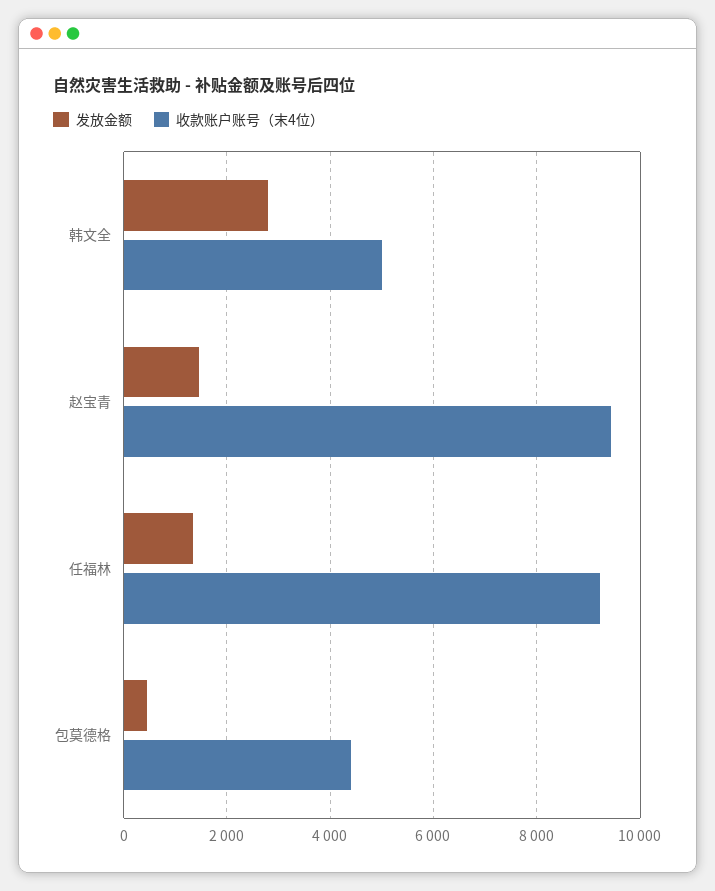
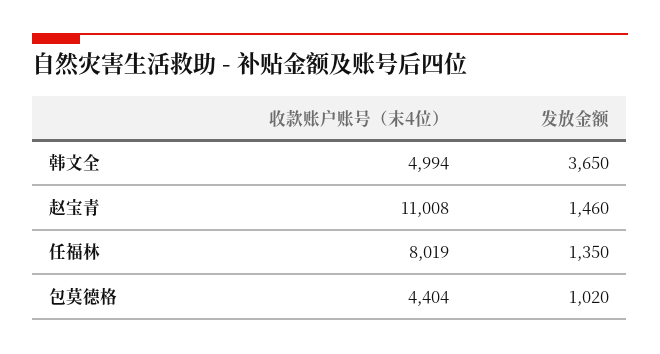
  {
    "发放金额": {
-     "韩文全": 2800,
+     "韩文全": 3650,
      "赵宝青": 1460,
      "任福林": 1350,
-     "包莫德格": 400
+     "包莫德格": 1020
    },
    "收款账户账号（末4位）": {
      "韩文全": 4994,
-     "赵宝青": 9400,
+     "赵宝青": 11008,
-     "任福林": 9200,
+     "任福林": 8019,
      "包莫德格": 4404
    }
  }

